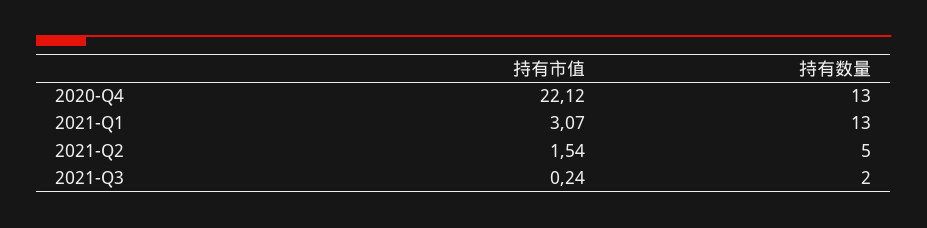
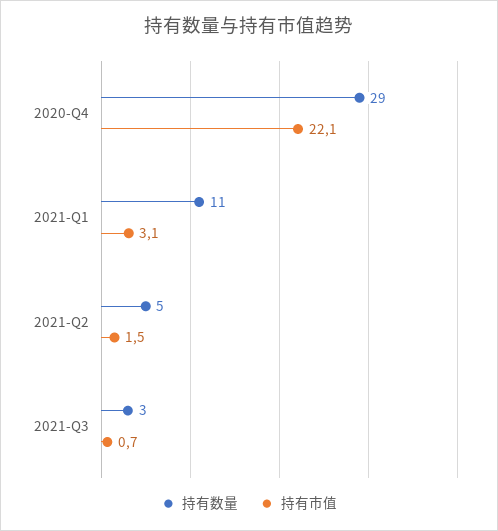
  {
    "持有市值": {
      "2020-Q4": 22.12,
      "2021-Q1": 3.07,
      "2021-Q2": 1.54,
-     "2021-Q3": 0.24
+     "2021-Q3": 0.7
    },
    "持有数量": {
-     "2020-Q4": 13,
+     "2020-Q4": 29,
-     "2021-Q1": 13,
+     "2021-Q1": 11,
      "2021-Q2": 5,
-     "2021-Q3": 2
+     "2021-Q3": 3
    }
  }

